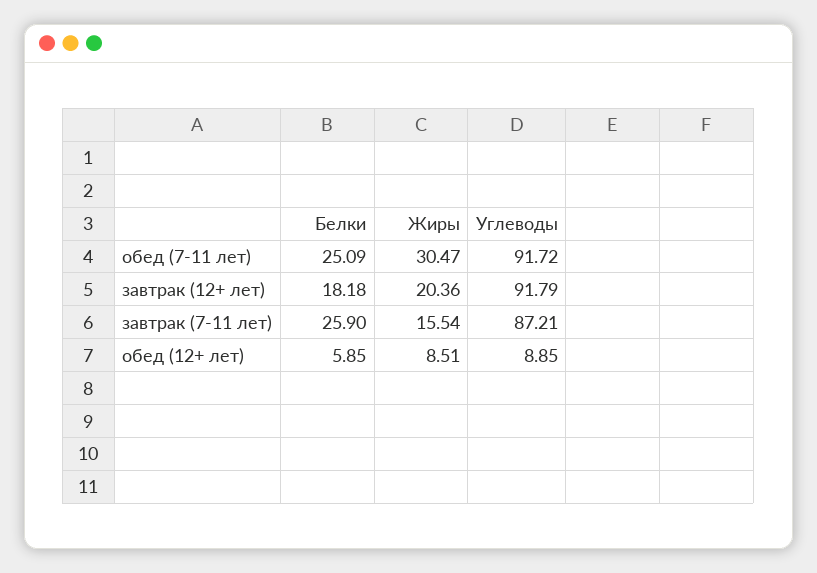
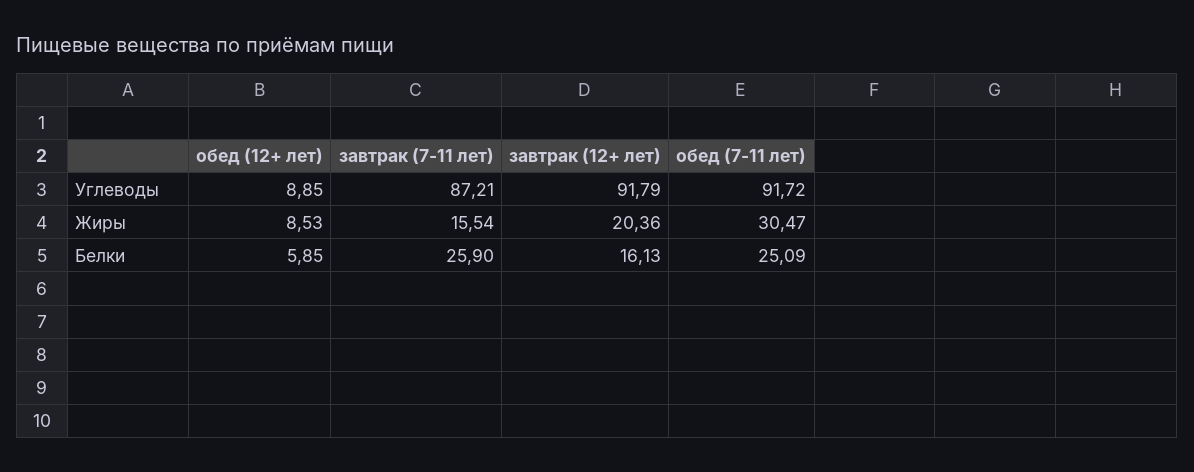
  {
    "Белки": {
      "обед (7-11 лет)": 25.09,
-     "завтрак (12+ лет)": 18.18,
+     "завтрак (12+ лет)": 16.13,
      "завтрак (7-11 лет)": 25.9,
      "обед (12+ лет)": 5.85
    },
    "Жиры": {
      "обед (7-11 лет)": 30.47,
      "завтрак (12+ лет)": 20.36,
      "завтрак (7-11 лет)": 15.54,
-     "обед (12+ лет)": 8.51
+     "обед (12+ лет)": 8.53
    },
    "Углеводы": {
      "обед (7-11 лет)": 91.72,
      "завтрак (12+ лет)": 91.79,
      "завтрак (7-11 лет)": 87.21,
      "обед (12+ лет)": 8.85
    }
  }

